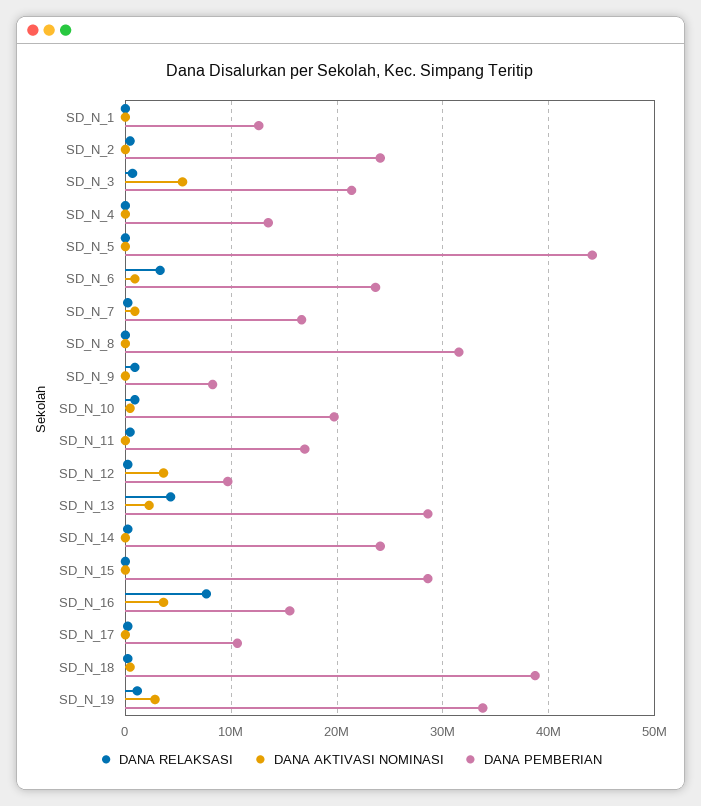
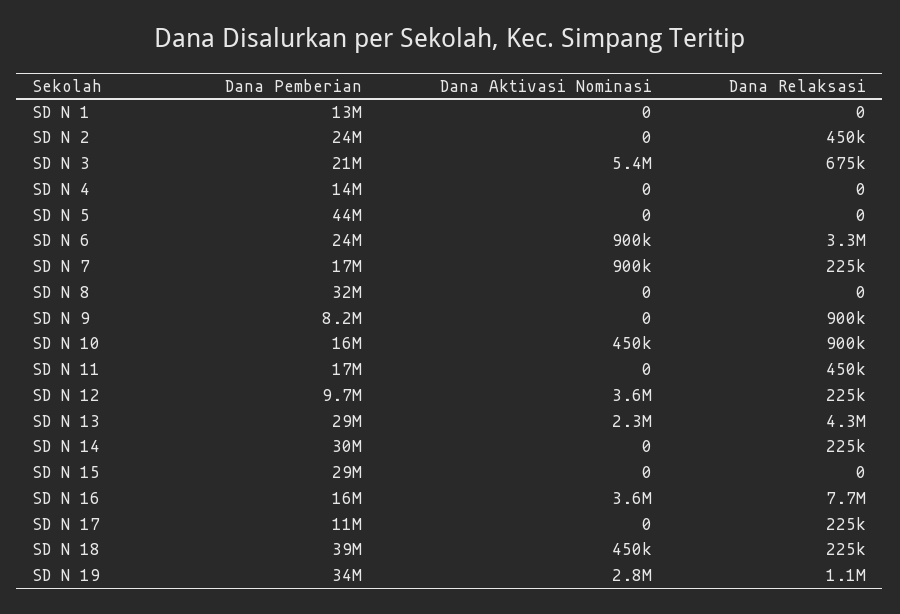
  {
    "DANA RELAKSASI": {
      "SD_N_1": 0,
      "SD_N_2": 450000,
      "SD_N_3": 675000,
      "SD_N_4": 0,
      "SD_N_5": 0,
      "SD_N_6": 3300000,
      "SD_N_7": 225000,
      "SD_N_8": 0,
      "SD_N_9": 900000,
      "SD_N_10": 900000,
      "SD_N_11": 450000,
      "SD_N_12": 225000,
      "SD_N_13": 4300000,
      "SD_N_14": 225000,
      "SD_N_15": 0,
      "SD_N_16": 7700000,
      "SD_N_17": 225000,
      "SD_N_18": 225000,
      "SD_N_19": 1100000
    },
    "DANA AKTIVASI NOMINASI": {
      "SD_N_1": 0,
      "SD_N_2": 0,
      "SD_N_3": 5400000,
      "SD_N_4": 0,
      "SD_N_5": 0,
      "SD_N_6": 900000,
      "SD_N_7": 900000,
      "SD_N_8": 0,
      "SD_N_9": 0,
      "SD_N_10": 450000,
      "SD_N_11": 0,
      "SD_N_12": 3600000,
      "SD_N_13": 2300000,
      "SD_N_14": 0,
      "SD_N_15": 0,
      "SD_N_16": 3600000,
      "SD_N_17": 0,
      "SD_N_18": 450000,
      "SD_N_19": 2800000
    },
    "DANA PEMBERIAN": {
      "SD_N_1": 13000000,
      "SD_N_2": 24000000,
      "SD_N_3": 21000000,
      "SD_N_4": 14000000,
      "SD_N_5": 44000000,
      "SD_N_6": 24000000,
      "SD_N_7": 17000000,
      "SD_N_8": 32000000,
      "SD_N_9": 8200000,
-     "SD_N_10": 20000000,
+     "SD_N_10": 16000000,
      "SD_N_11": 17000000,
      "SD_N_12": 9700000,
      "SD_N_13": 29000000,
-     "SD_N_14": 24000000,
+     "SD_N_14": 30000000,
      "SD_N_15": 29000000,
      "SD_N_16": 16000000,
      "SD_N_17": 11000000,
      "SD_N_18": 39000000,
      "SD_N_19": 34000000
    }
  }

